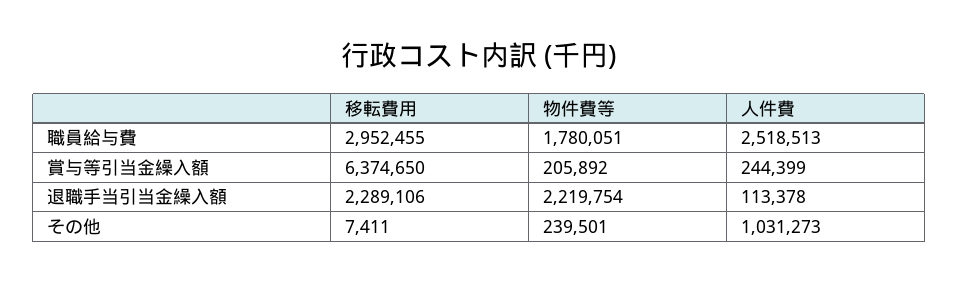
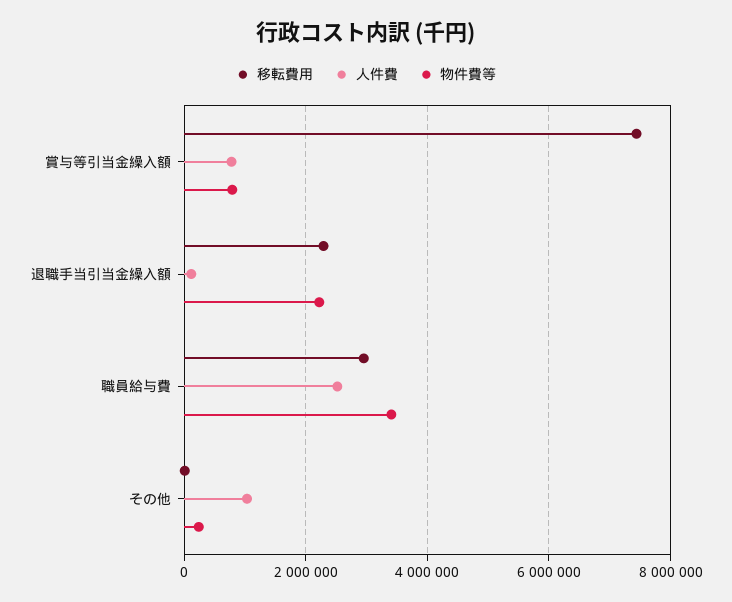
  {
    "移転費用": {
      "職員給与費": 2952455,
-     "賞与等引当金繰入額": 6374650,
+     "賞与等引当金繰入額": 7400000,
      "退職手当引当金繰入額": 2289106,
      "その他": 7411
    },
    "物件費等": {
-     "職員給与費": 1780051,
+     "職員給与費": 3400000,
-     "賞与等引当金繰入額": 205892,
+     "賞与等引当金繰入額": 800000,
      "退職手当引当金繰入額": 2219754,
      "その他": 239501
    },
    "人件費": {
      "職員給与費": 2518513,
-     "賞与等引当金繰入額": 244399,
+     "賞与等引当金繰入額": 800000,
      "退職手当引当金繰入額": 113378,
      "その他": 1031273
    }
  }

